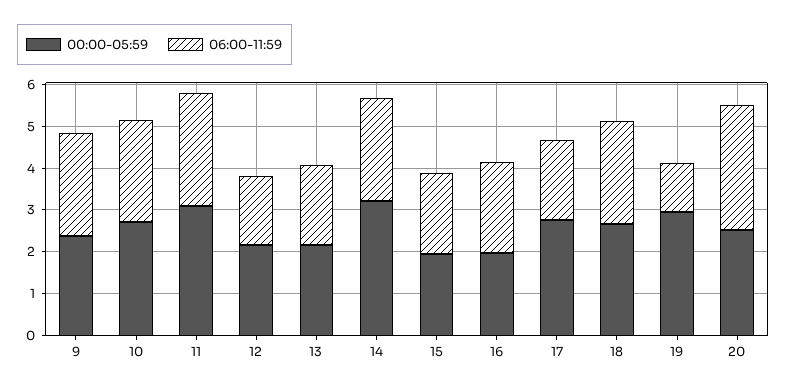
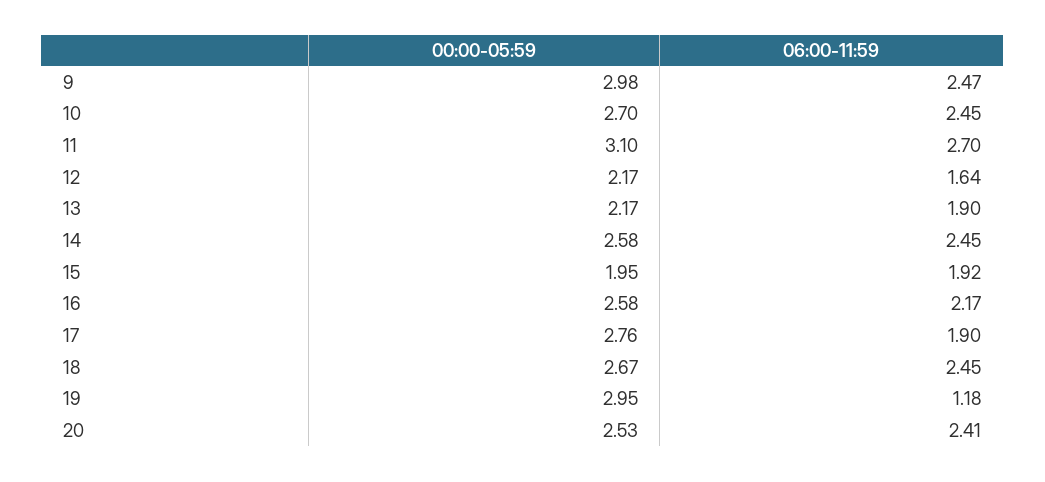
  {
    "00:00-05:59": {
-     "9": 2.4,
+     "9": 2.98,
      "10": 2.7,
      "11": 3.1,
      "12": 2.17,
      "13": 2.17,
-     "14": 3.2,
+     "14": 2.58,
      "15": 1.95,
-     "16": 2,
+     "16": 2.58,
      "17": 2.76,
      "18": 2.67,
      "19": 2.95,
      "20": 2.53
    },
    "06:00-11:59": {
      "9": 2.47,
      "10": 2.45,
      "11": 2.7,
      "12": 1.64,
      "13": 1.9,
      "14": 2.45,
      "15": 1.92,
      "16": 2.17,
      "17": 1.9,
      "18": 2.45,
      "19": 1.18,
-     "20": 3
+     "20": 2.41
    }
  }

